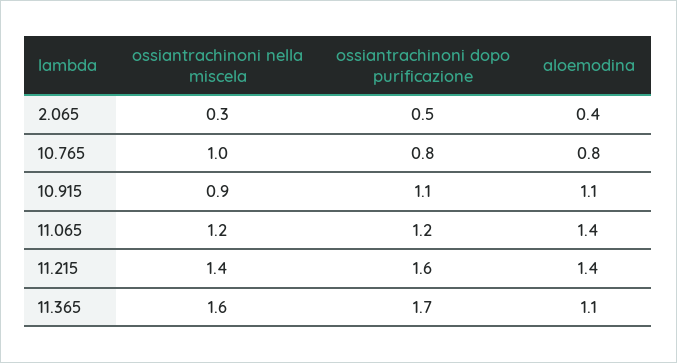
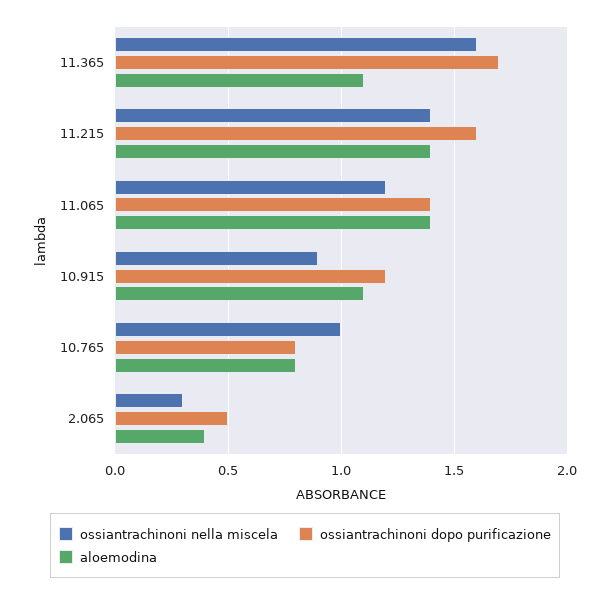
  {
    "ossiantrachinoni nella miscela": {
      "2.065": 0.3,
      "10.765": 1,
      "10.915": 0.9,
      "11.065": 1.2,
      "11.215": 1.4,
      "11.365": 1.6
    },
    "ossiantrachinoni dopo purificazione": {
      "2.065": 0.5,
      "10.765": 0.8,
-     "10.915": 1.1,
+     "10.915": 1.2,
-     "11.065": 1.2,
+     "11.065": 1.4,
      "11.215": 1.6,
      "11.365": 1.7
    },
    "aloemodina": {
      "2.065": 0.4,
      "10.765": 0.8,
      "10.915": 1.1,
      "11.065": 1.4,
      "11.215": 1.4,
      "11.365": 1.1
    }
  }

